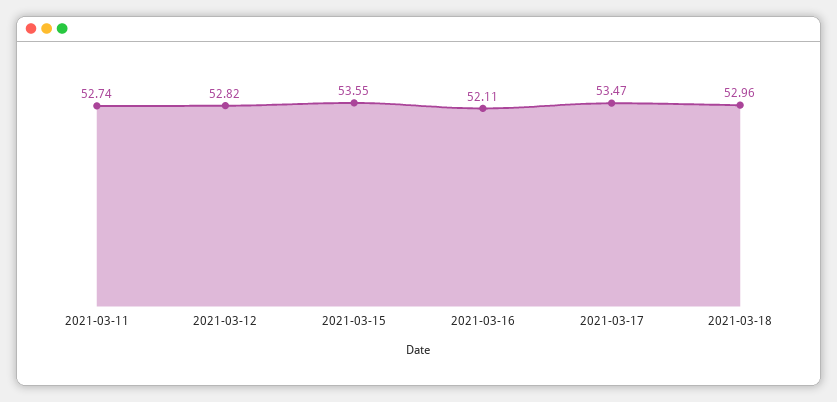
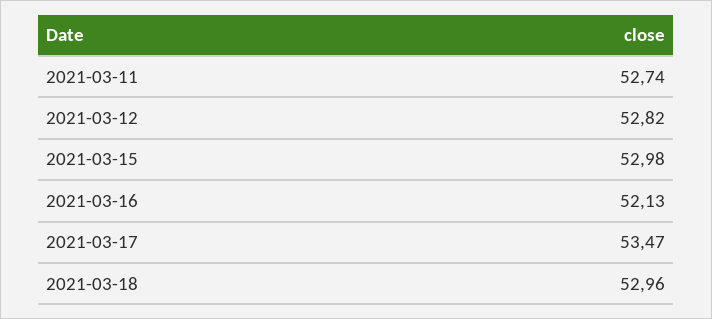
  {
    "2021-03-11": 52.74,
    "2021-03-12": 52.82,
-   "2021-03-15": 53.55,
+   "2021-03-15": 52.98,
-   "2021-03-16": 52.11,
+   "2021-03-16": 52.13,
    "2021-03-17": 53.47,
    "2021-03-18": 52.96
  }

